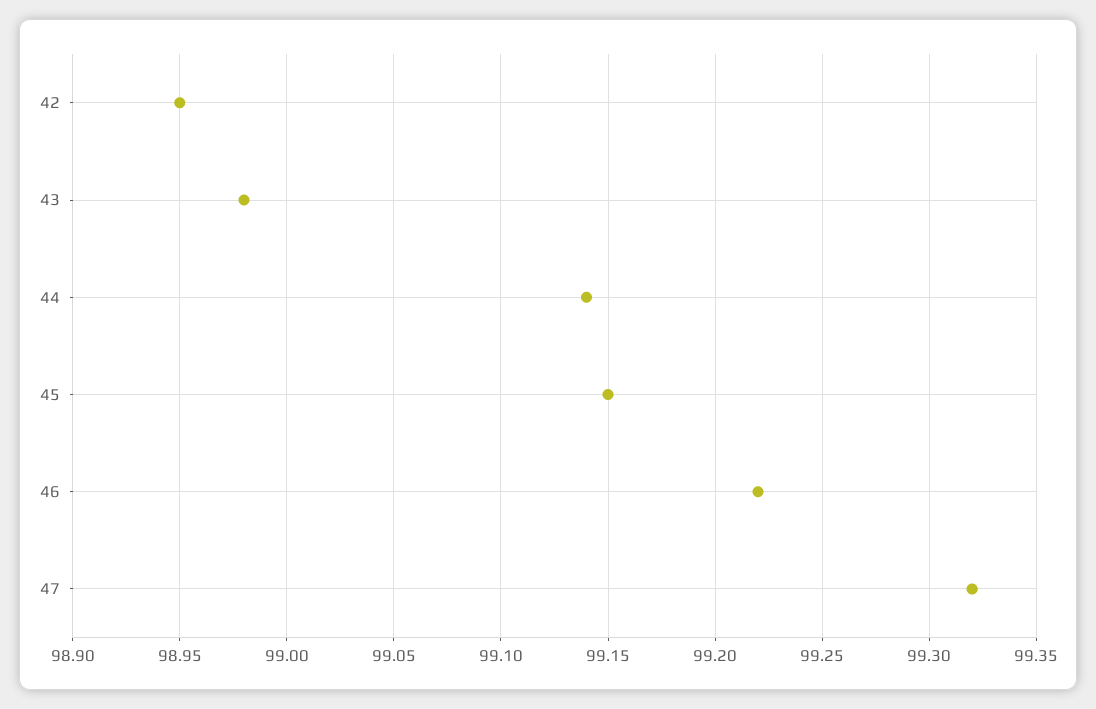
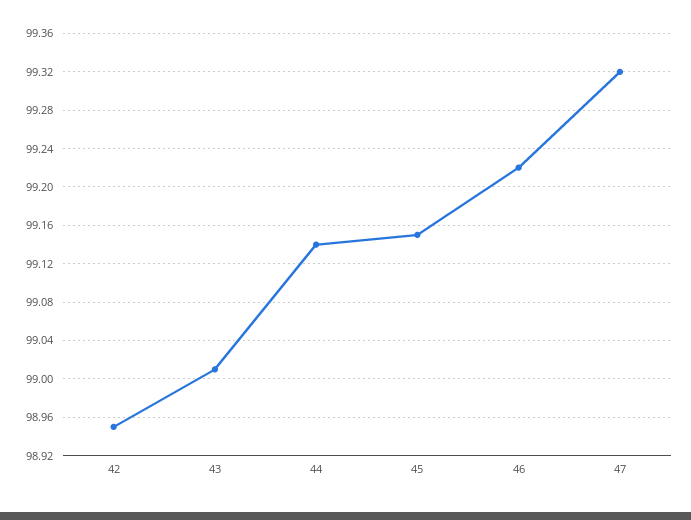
  {
    "42": 98.95,
-   "43": 98.98,
+   "43": 99.01,
    "44": 99.14,
    "45": 99.15,
    "46": 99.22,
    "47": 99.32
  }

